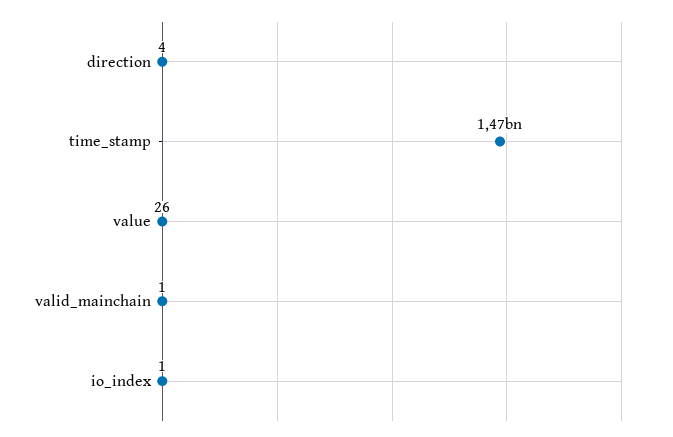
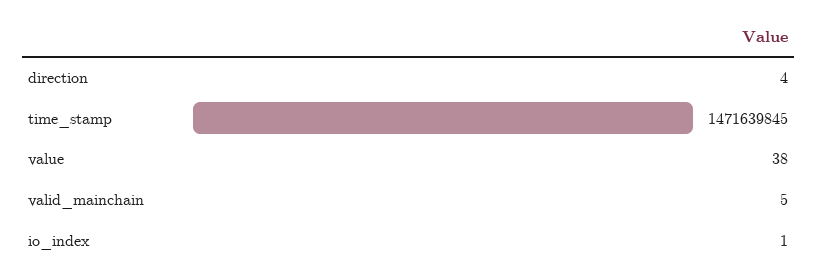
  {
    "direction": 4,
    "time_stamp": 1471639845,
-   "value": 26,
+   "value": 38,
-   "valid_mainchain": 1,
+   "valid_mainchain": 5,
    "io_index": 1
  }

